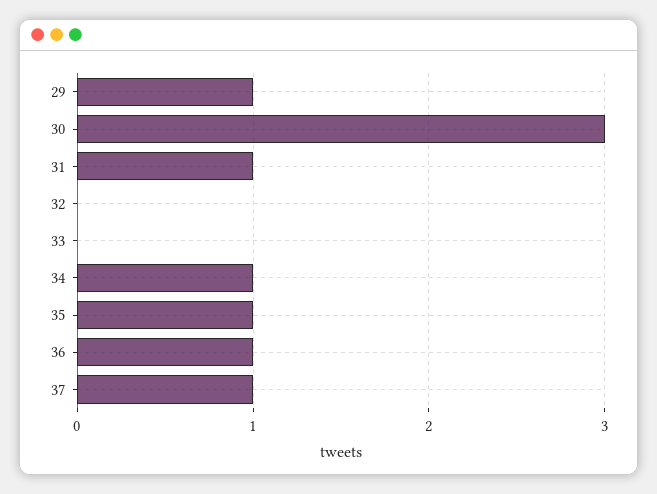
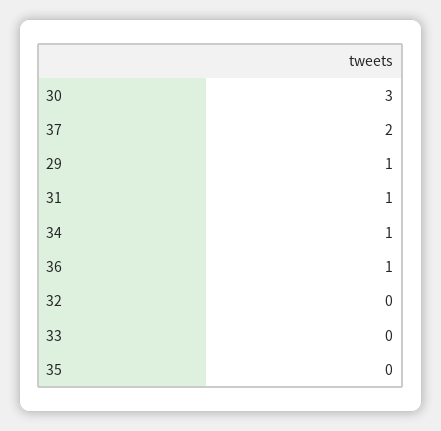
  {
    "29": 1,
    "30": 3,
    "31": 1,
    "32": 0,
    "33": 0,
    "34": 1,
-   "35": 1,
+   "35": 0,
    "36": 1,
-   "37": 1
+   "37": 2
  }

